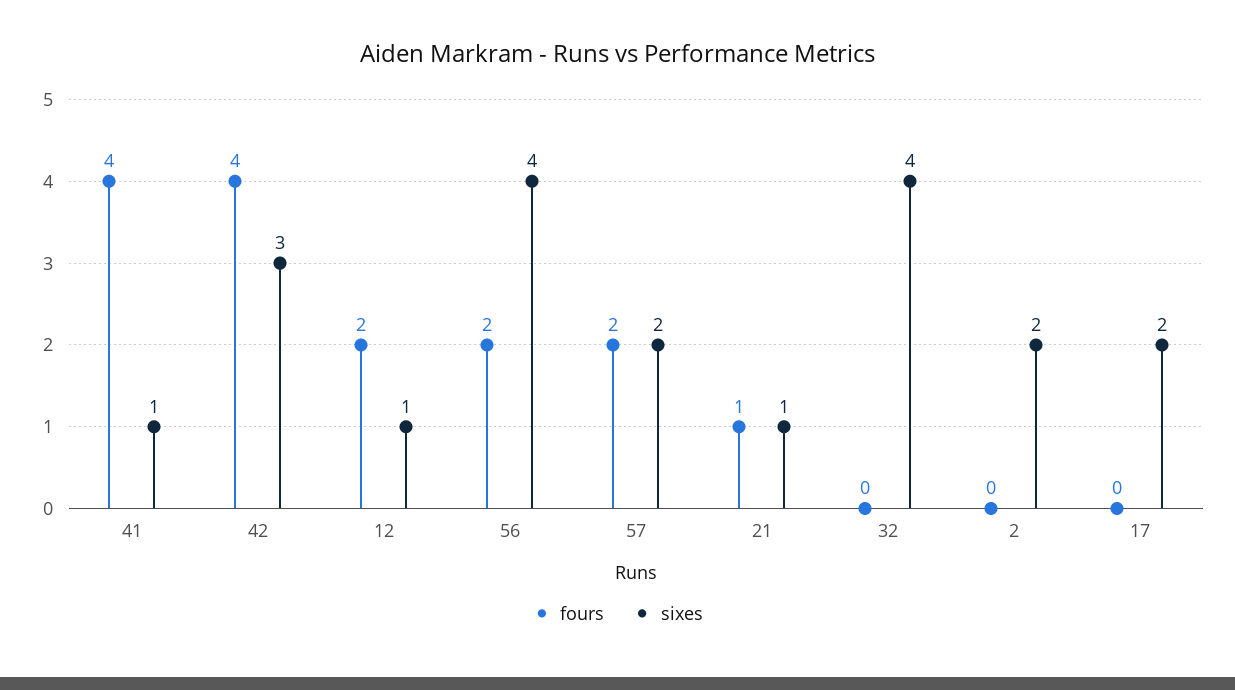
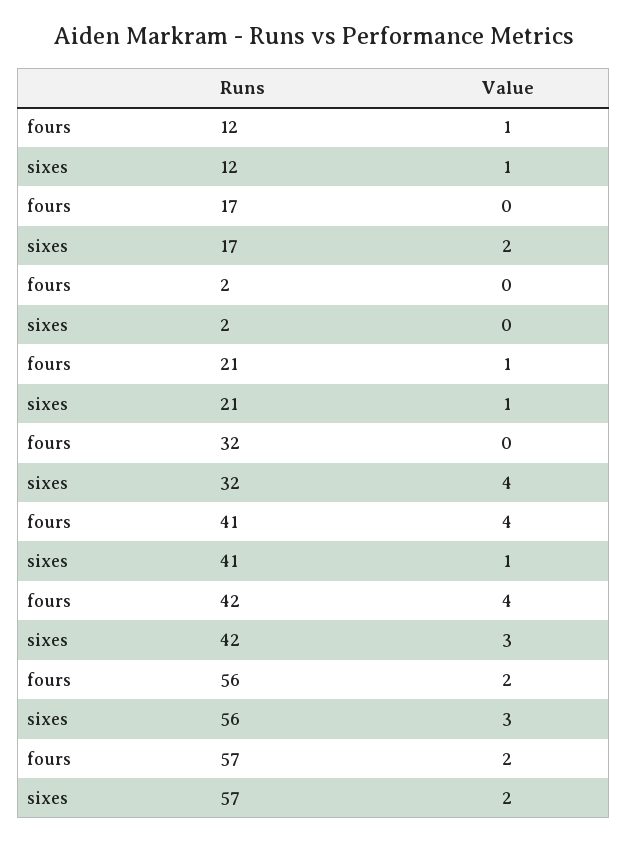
  {
    "fours": {
      "41": 4,
      "42": 4,
-     "12": 2,
+     "12": 1,
      "56": 2,
      "57": 2,
      "21": 1,
      "32": 0,
      "2": 0,
      "17": 0
    },
    "sixes": {
      "41": 1,
      "42": 3,
      "12": 1,
-     "56": 4,
+     "56": 3,
      "57": 2,
      "21": 1,
      "32": 4,
-     "2": 2,
+     "2": 0,
      "17": 2
    }
  }

